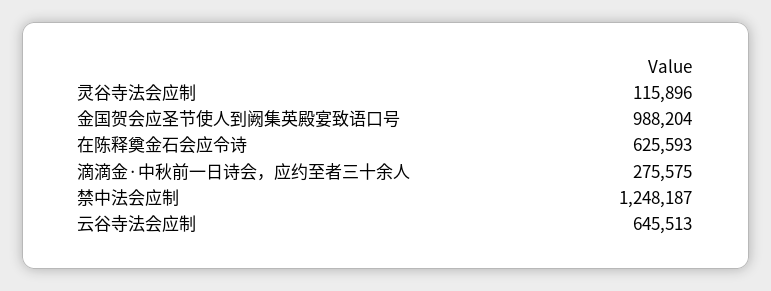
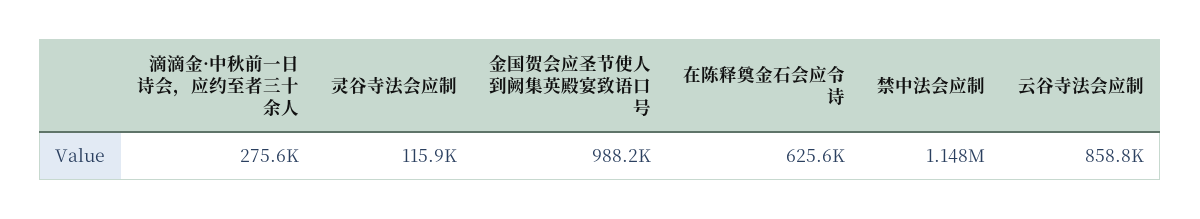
  {
    "灵谷寺法会应制": 115896,
    "金国贺会应圣节使人到阙集英殿宴致语口号": 988204,
    "在陈释奠金石会应令诗": 625593,
    "滴滴金·中秋前一日诗会，应约至者三十余人": 275575,
-   "禁中法会应制": 1248187,
+   "禁中法会应制": 1148000,
-   "云谷寺法会应制": 645513
+   "云谷寺法会应制": 858800
  }

